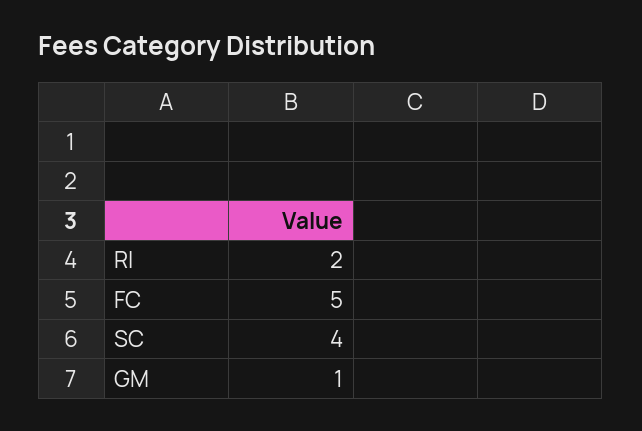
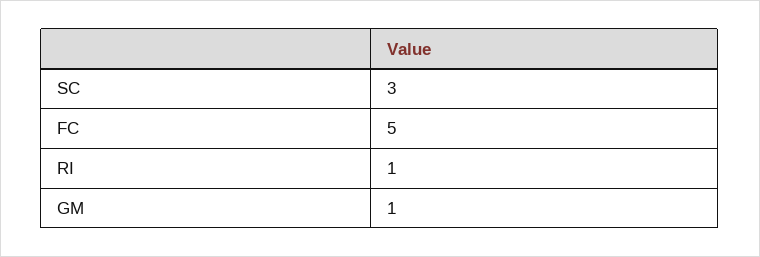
  {
-   "RI": 2,
+   "RI": 1,
    "FC": 5,
-   "SC": 4,
+   "SC": 3,
    "GM": 1
  }

